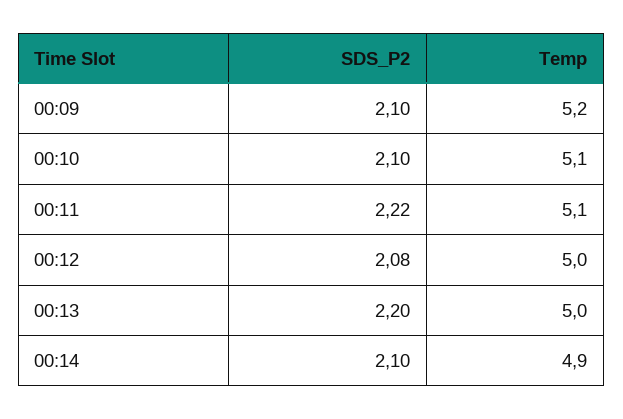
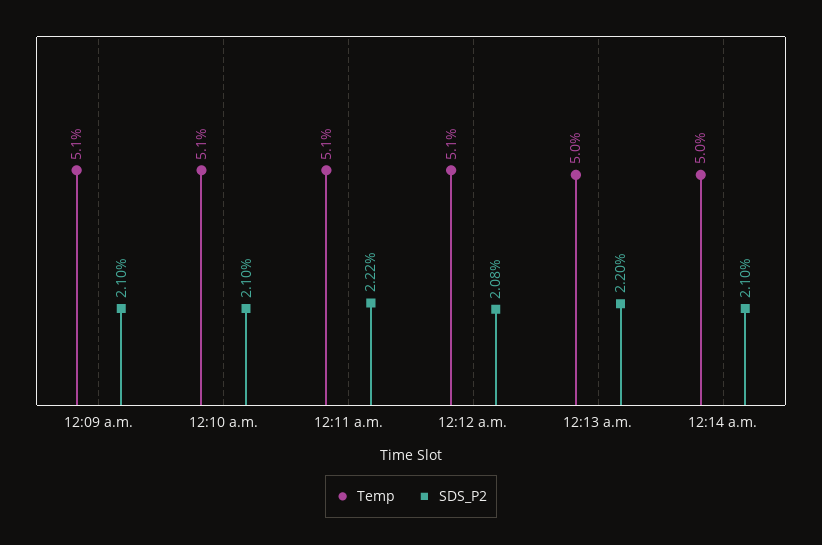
  {
    "SDS_P2": {
      "00:09": 2.1,
      "00:10": 2.1,
      "00:11": 2.22,
      "00:12": 2.08,
      "00:13": 2.2,
      "00:14": 2.1
    },
    "Temp": {
-     "00:09": 5.2,
+     "00:09": 5.1,
      "00:10": 5.1,
      "00:11": 5.1,
-     "00:12": 5,
+     "00:12": 5.1,
      "00:13": 5,
-     "00:14": 4.9
+     "00:14": 5
    }
  }

